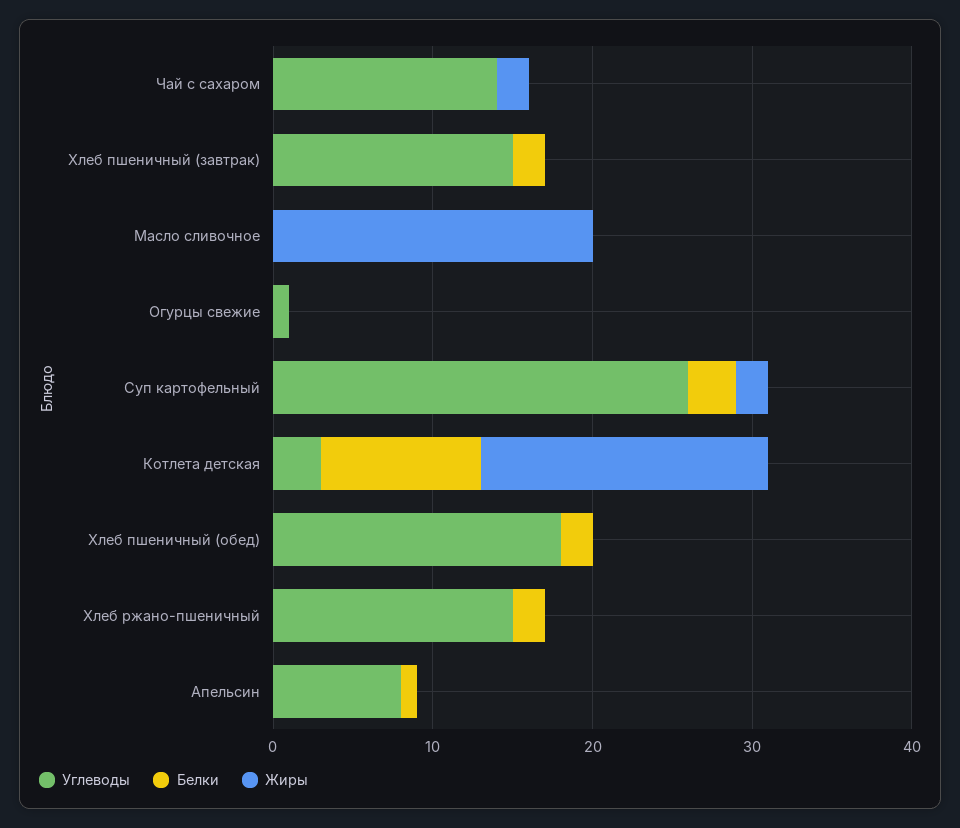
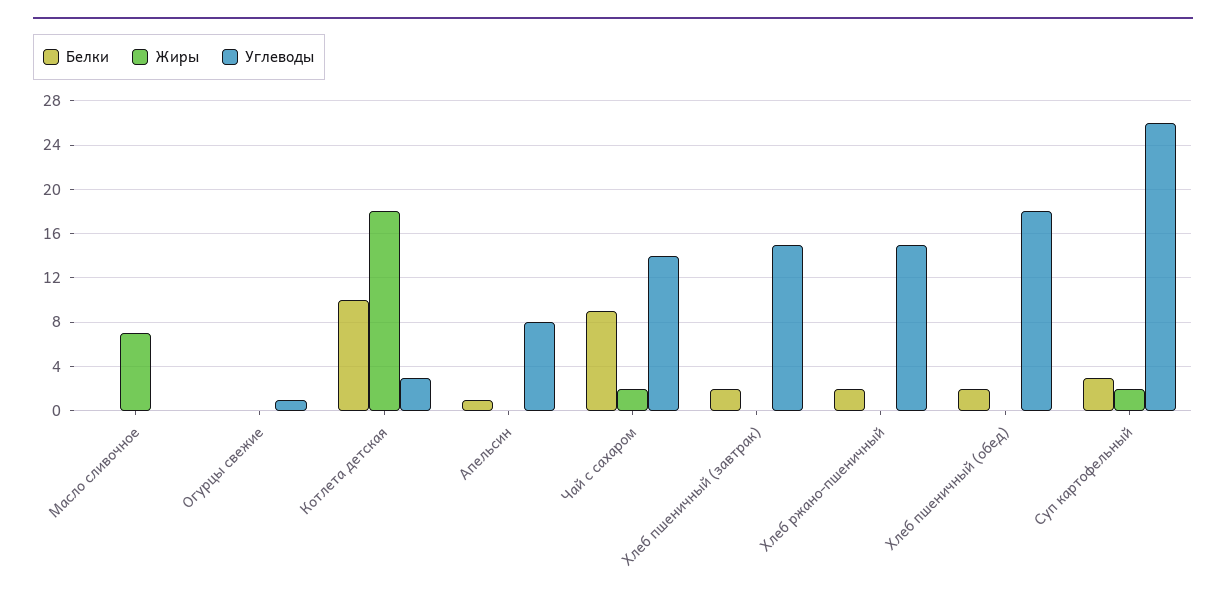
  {
    "Углеводы": {
      "Чай с сахаром": 14,
      "Хлеб пшеничный (завтрак)": 15,
      "Масло сливочное": 0,
      "Огурцы свежие": 1,
      "Суп картофельный": 26,
      "Котлета детская": 3,
      "Хлеб пшеничный (обед)": 18,
      "Хлеб ржано-пшеничный": 15,
      "Апельсин": 8
    },
    "Белки": {
-     "Чай с сахаром": 0,
+     "Чай с сахаром": 9,
      "Хлеб пшеничный (завтрак)": 2,
      "Масло сливочное": 0,
      "Огурцы свежие": 0,
      "Суп картофельный": 3,
      "Котлета детская": 10,
      "Хлеб пшеничный (обед)": 2,
      "Хлеб ржано-пшеничный": 2,
      "Апельсин": 1
    },
    "Жиры": {
      "Чай с сахаром": 2,
      "Хлеб пшеничный (завтрак)": 0,
-     "Масло сливочное": 20,
+     "Масло сливочное": 7,
      "Огурцы свежие": 0,
      "Суп картофельный": 2,
      "Котлета детская": 18,
      "Хлеб пшеничный (обед)": 0,
      "Хлеб ржано-пшеничный": 0,
      "Апельсин": 0
    }
  }

